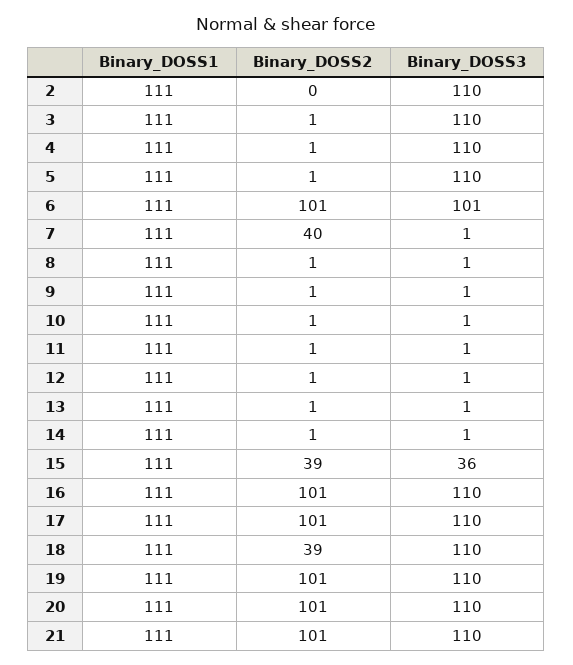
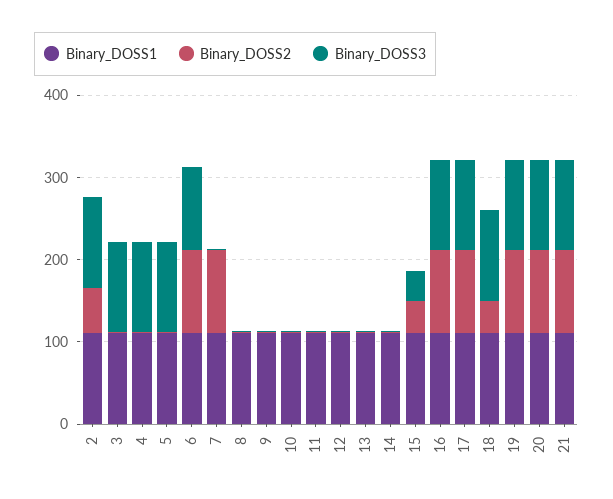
  {
    "Binary_DOSS1": {
      "2": 111,
      "3": 111,
      "4": 111,
      "5": 111,
      "6": 111,
      "7": 111,
      "8": 111,
      "9": 111,
      "10": 111,
      "11": 111,
      "12": 111,
      "13": 111,
      "14": 111,
      "15": 111,
      "16": 111,
      "17": 111,
      "18": 111,
      "19": 111,
      "20": 111,
      "21": 111
    },
    "Binary_DOSS2": {
-     "2": 0,
+     "2": 60,
      "3": 1,
      "4": 1,
      "5": 1,
      "6": 101,
-     "7": 40,
+     "7": 100,
      "8": 1,
      "9": 1,
      "10": 1,
      "11": 1,
      "12": 1,
      "13": 1,
      "14": 1,
      "15": 39,
      "16": 101,
      "17": 101,
      "18": 39,
      "19": 101,
      "20": 101,
      "21": 101
    },
    "Binary_DOSS3": {
      "2": 110,
      "3": 110,
      "4": 110,
      "5": 110,
      "6": 101,
      "7": 1,
      "8": 1,
      "9": 1,
      "10": 1,
      "11": 1,
      "12": 1,
      "13": 1,
      "14": 1,
      "15": 36,
      "16": 110,
      "17": 110,
      "18": 110,
      "19": 110,
      "20": 110,
      "21": 110
    }
  }

